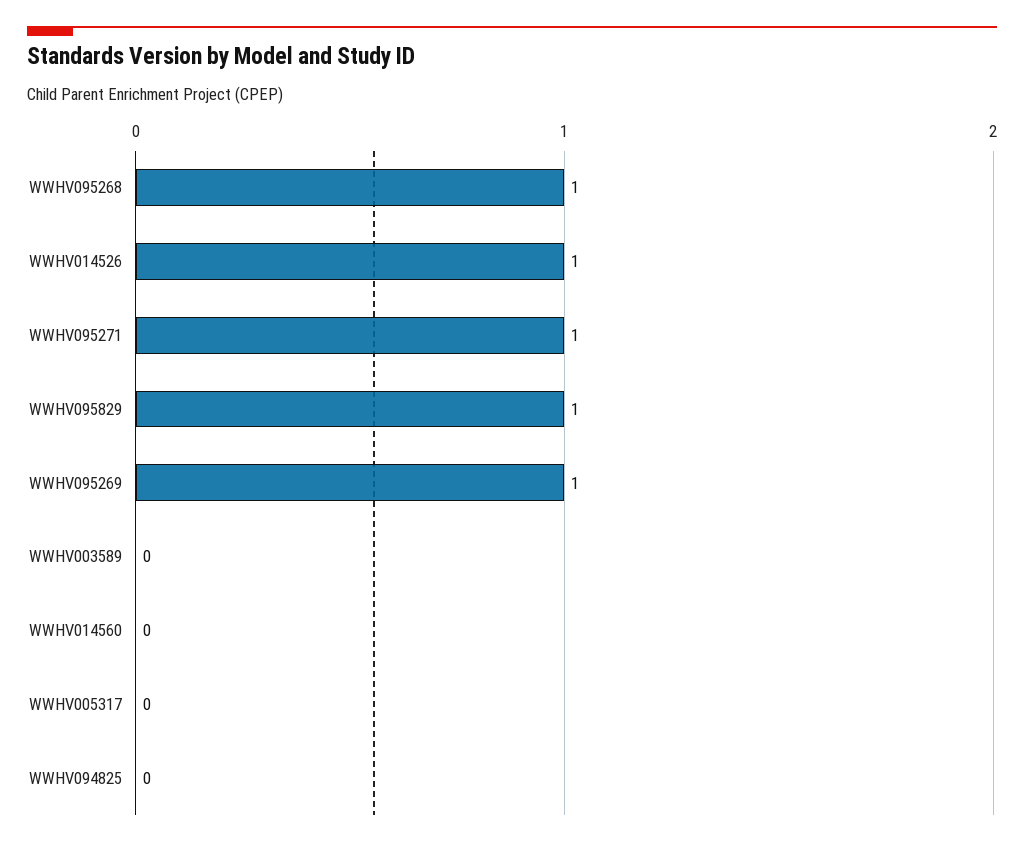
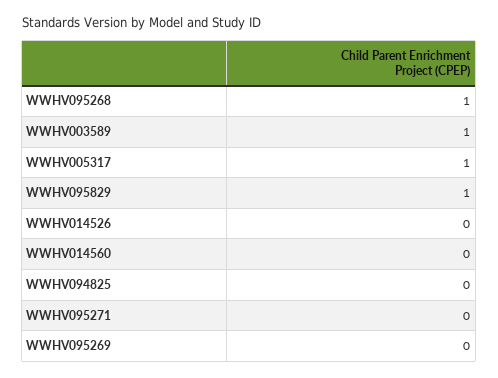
  {
    "WWHV095268": 1,
-   "WWHV014526": 1,
+   "WWHV014526": 0,
-   "WWHV095271": 1,
+   "WWHV095271": 0,
    "WWHV095829": 1,
-   "WWHV095269": 1,
+   "WWHV095269": 0,
-   "WWHV003589": 0,
+   "WWHV003589": 1,
    "WWHV014560": 0,
-   "WWHV005317": 0,
+   "WWHV005317": 1,
    "WWHV094825": 0
  }

